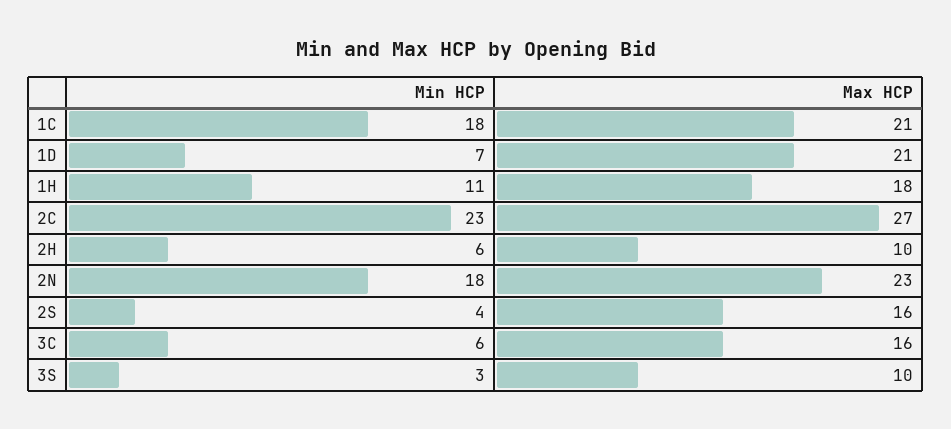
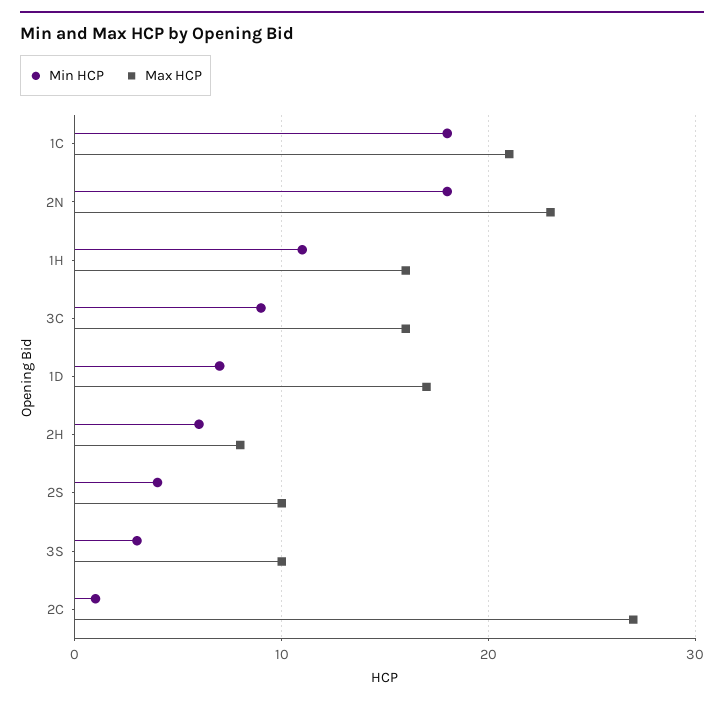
  {
    "Min HCP": {
      "1C": 18,
      "1D": 7,
      "1H": 11,
-     "2C": 23,
+     "2C": 1,
      "2H": 6,
      "2N": 18,
      "2S": 4,
-     "3C": 6,
+     "3C": 9,
      "3S": 3
    },
    "Max HCP": {
      "1C": 21,
-     "1D": 21,
+     "1D": 17,
-     "1H": 18,
+     "1H": 16,
      "2C": 27,
-     "2H": 10,
+     "2H": 8,
      "2N": 23,
-     "2S": 16,
+     "2S": 10,
      "3C": 16,
      "3S": 10
    }
  }

